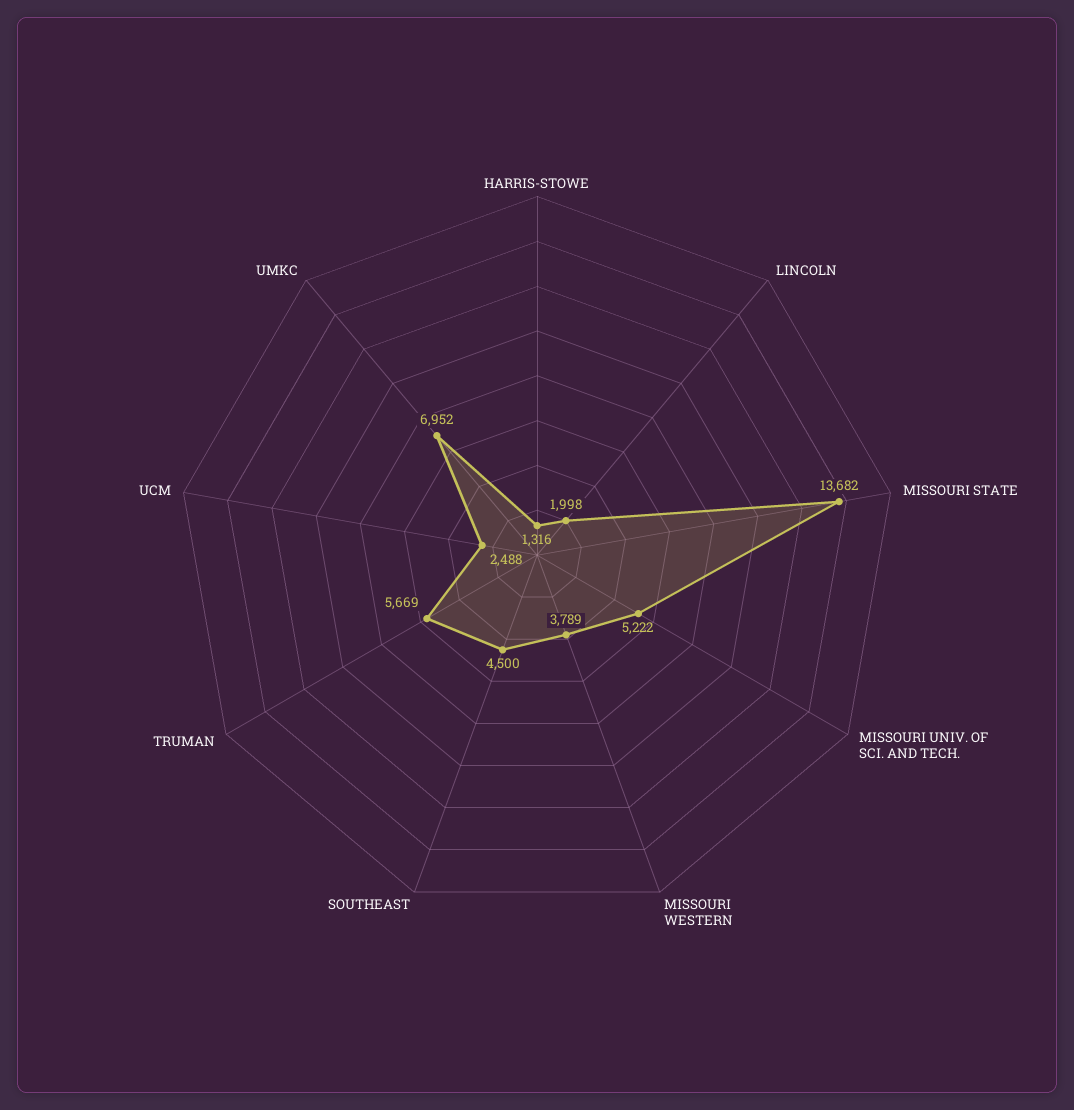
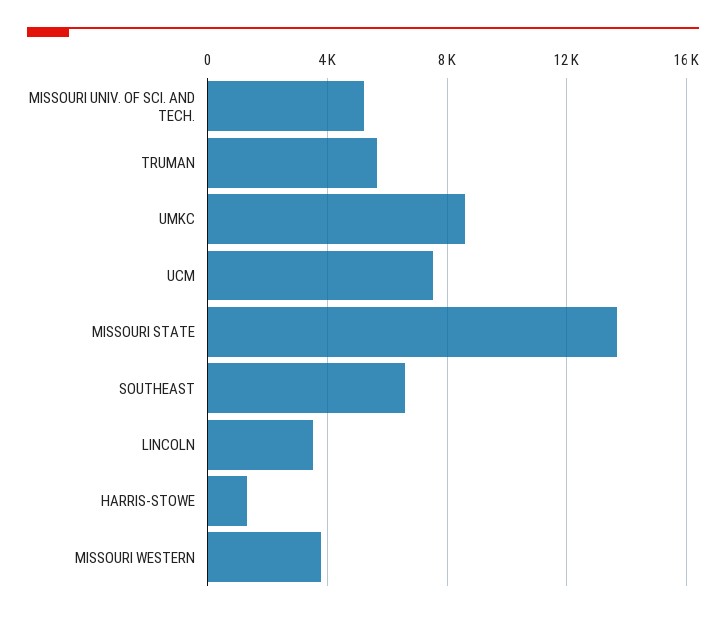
  {
    "HARRIS-STOWE": 1316,
-   "LINCOLN": 1998,
+   "LINCOLN": 3500,
    "MISSOURI STATE": 13682,
    "MISSOURI UNIV. OF SCI. AND TECH.": 5222,
    "MISSOURI WESTERN": 3789,
-   "SOUTHEAST": 4500,
+   "SOUTHEAST": 6500,
    "TRUMAN": 5669,
-   "UCM": 2488,
+   "UCM": 7500,
-   "UMKC": 6952
+   "UMKC": 8500
  }

